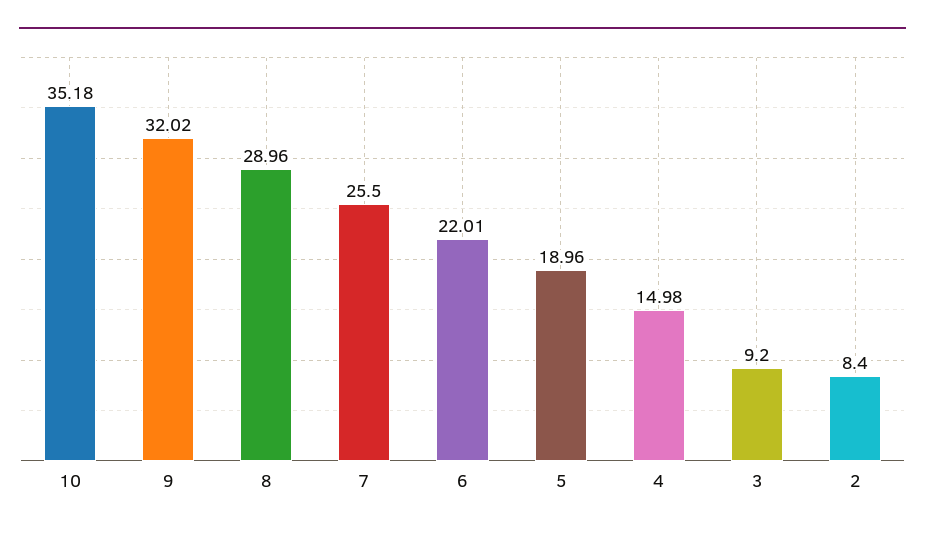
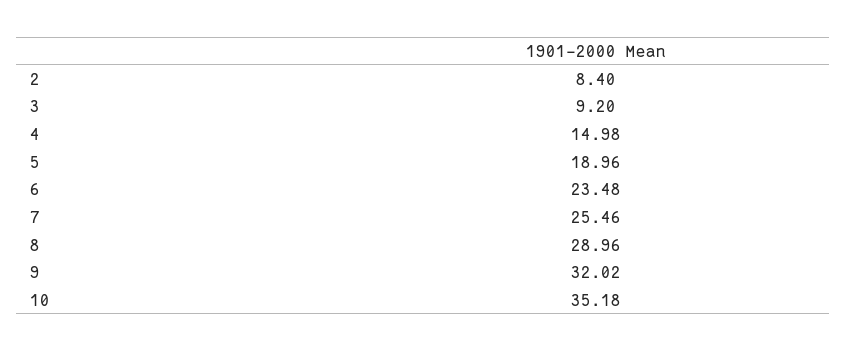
  {
    "10": 35.18,
    "9": 32.02,
    "8": 28.96,
-   "7": 25.5,
+   "7": 25.46,
-   "6": 22.01,
+   "6": 23.48,
    "5": 18.96,
    "4": 14.98,
    "3": 9.2,
    "2": 8.4
  }

